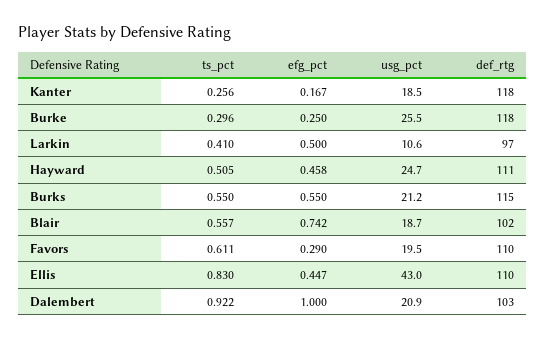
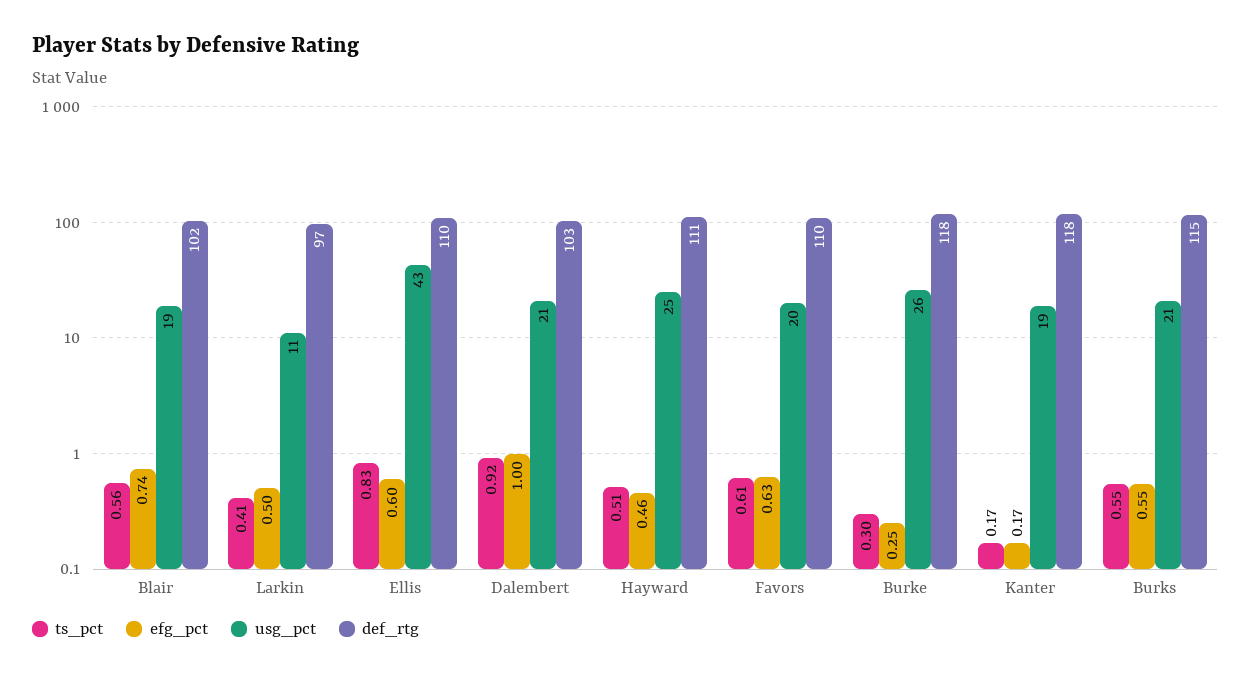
  {
    "ts_pct": {
-     "Kanter": 0.256,
+     "Kanter": 0.17,
      "Burke": 0.296,
      "Larkin": 0.41,
      "Hayward": 0.505,
      "Burks": 0.55,
      "Blair": 0.557,
      "Favors": 0.611,
      "Ellis": 0.83,
      "Dalembert": 0.922
    },
    "efg_pct": {
      "Kanter": 0.167,
      "Burke": 0.25,
      "Larkin": 0.5,
      "Hayward": 0.458,
      "Burks": 0.55,
      "Blair": 0.742,
-     "Favors": 0.29,
+     "Favors": 0.63,
-     "Ellis": 0.447,
+     "Ellis": 0.6,
      "Dalembert": 1
    },
    "usg_pct": {
      "Kanter": 18.5,
      "Burke": 25.5,
      "Larkin": 10.6,
      "Hayward": 24.7,
      "Burks": 21.2,
      "Blair": 18.7,
      "Favors": 19.5,
      "Ellis": 43,
      "Dalembert": 20.9
    },
    "def_rtg": {
      "Kanter": 118,
      "Burke": 118,
      "Larkin": 97,
      "Hayward": 111,
      "Burks": 115,
      "Blair": 102,
      "Favors": 110,
      "Ellis": 110,
      "Dalembert": 103
    }
  }

